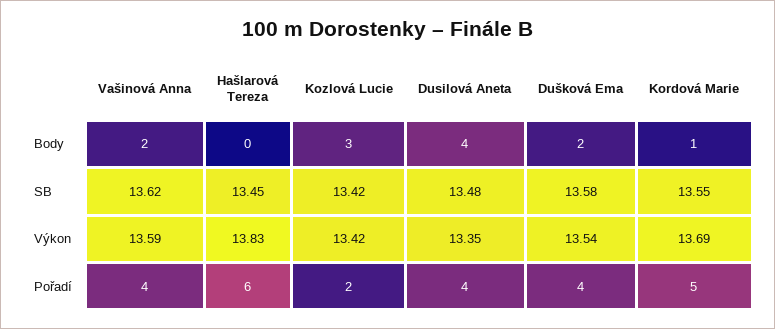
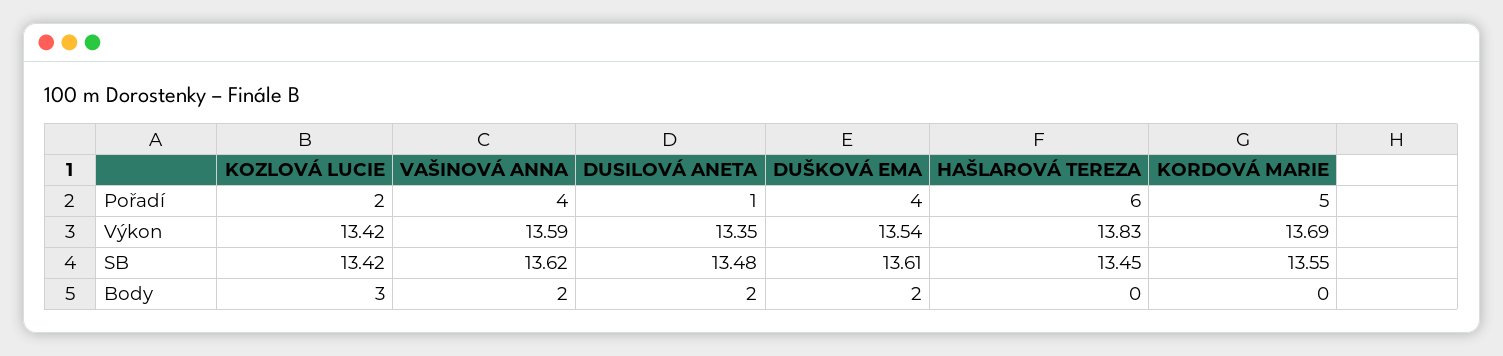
  {
    "Vašinová Anna": {
      "Body": 2,
      "SB": 13.62,
      "Výkon": 13.59,
      "Pořadí": 4
    },
    "Hašlarová Tereza": {
      "Body": 0,
      "SB": 13.45,
      "Výkon": 13.83,
      "Pořadí": 6
    },
    "Kozlová Lucie": {
      "Body": 3,
      "SB": 13.42,
      "Výkon": 13.42,
      "Pořadí": 2
    },
    "Dusilová Aneta": {
-     "Body": 4,
+     "Body": 2,
      "SB": 13.48,
      "Výkon": 13.35,
-     "Pořadí": 4
+     "Pořadí": 1
    },
    "Dušková Ema": {
      "Body": 2,
-     "SB": 13.58,
+     "SB": 13.61,
      "Výkon": 13.54,
      "Pořadí": 4
    },
    "Kordová Marie": {
-     "Body": 1,
+     "Body": 0,
      "SB": 13.55,
      "Výkon": 13.69,
      "Pořadí": 5
    }
  }

